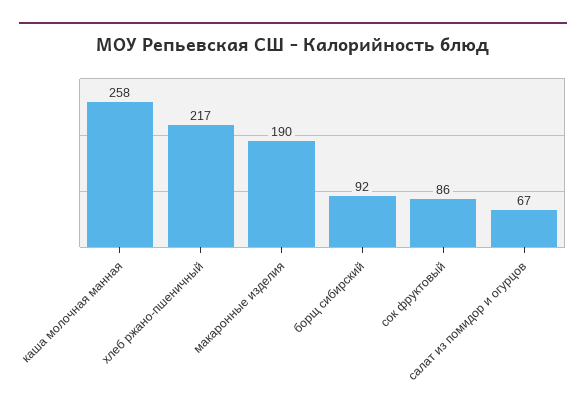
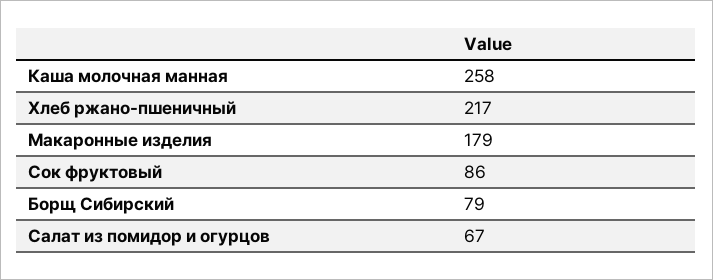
  {
    "каша молочная манная": 258,
    "хлеб ржано-пшеничный": 217,
-   "макаронные изделия": 190,
+   "макаронные изделия": 179,
-   "борщ сибирский": 92,
+   "борщ сибирский": 79,
    "сок фруктовый": 86,
    "салат из помидор и огурцов": 67
  }

